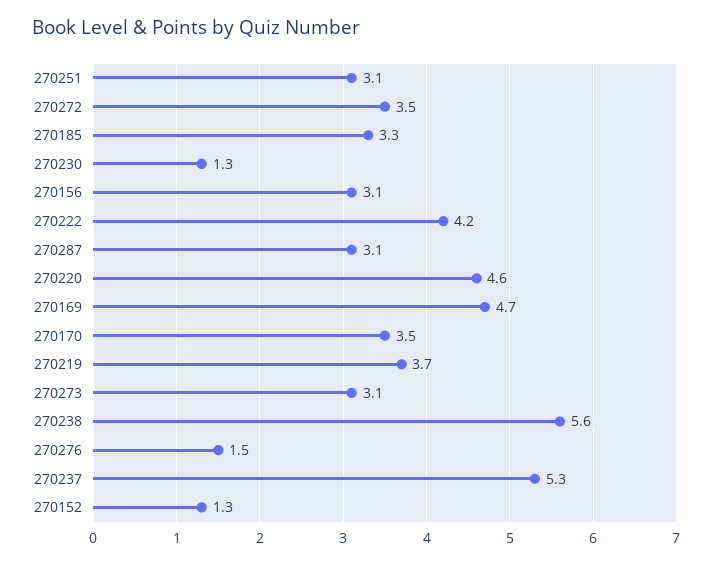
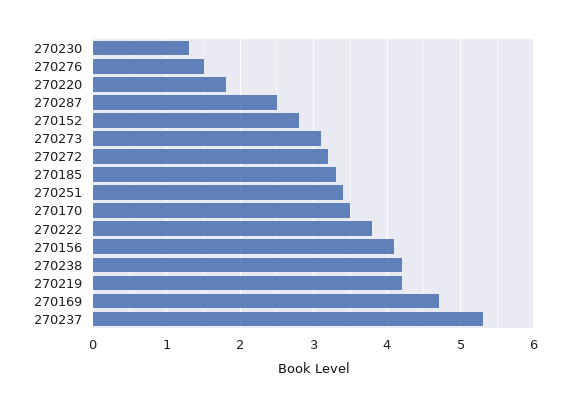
  {
-   "270251": 3.1,
+   "270251": 3.4,
-   "270272": 3.5,
+   "270272": 3.2,
    "270185": 3.3,
    "270230": 1.3,
-   "270156": 3.1,
+   "270156": 4.1,
-   "270222": 4.2,
+   "270222": 3.8,
-   "270287": 3.1,
+   "270287": 2.5,
-   "270220": 4.6,
+   "270220": 1.8,
    "270169": 4.7,
    "270170": 3.5,
-   "270219": 3.7,
+   "270219": 4.2,
    "270273": 3.1,
-   "270238": 5.6,
+   "270238": 4.2,
    "270276": 1.5,
    "270237": 5.3,
-   "270152": 1.3
+   "270152": 2.8
  }

